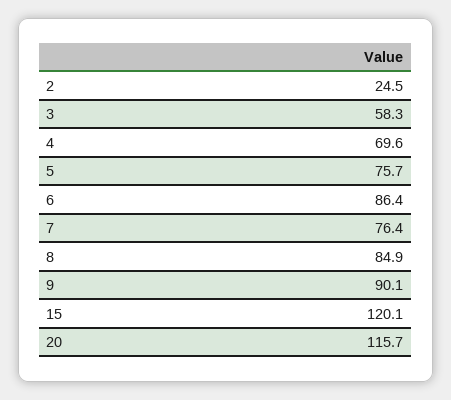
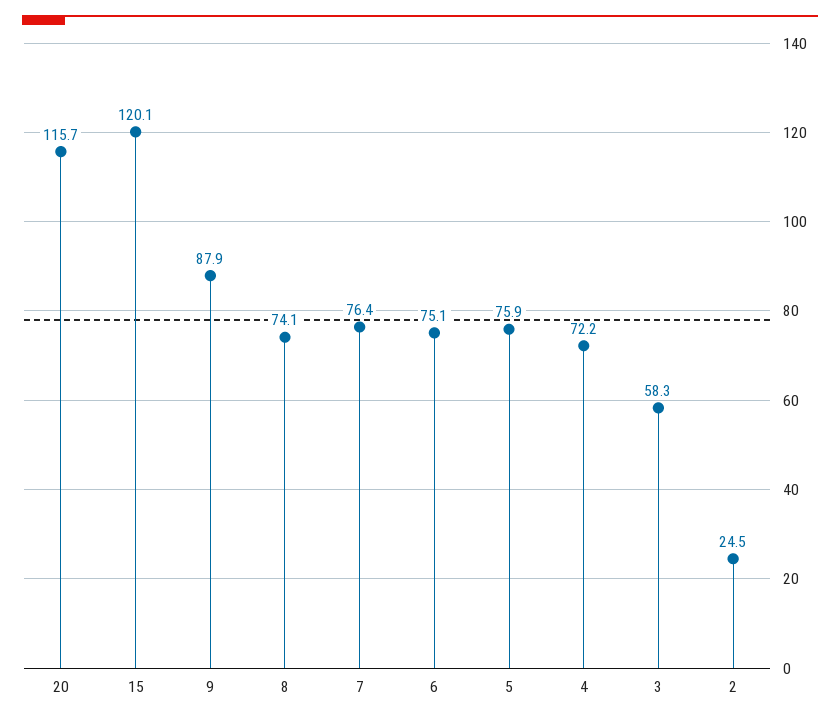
  {
    "2": 24.5,
    "3": 58.3,
-   "4": 69.6,
+   "4": 72.2,
-   "5": 75.7,
+   "5": 75.9,
-   "6": 86.4,
+   "6": 75.1,
    "7": 76.4,
-   "8": 84.9,
+   "8": 74.1,
-   "9": 90.1,
+   "9": 87.9,
    "15": 120.1,
    "20": 115.7
  }

